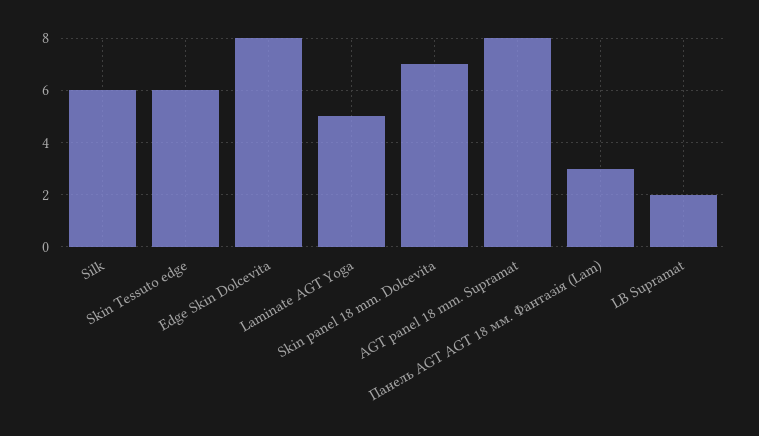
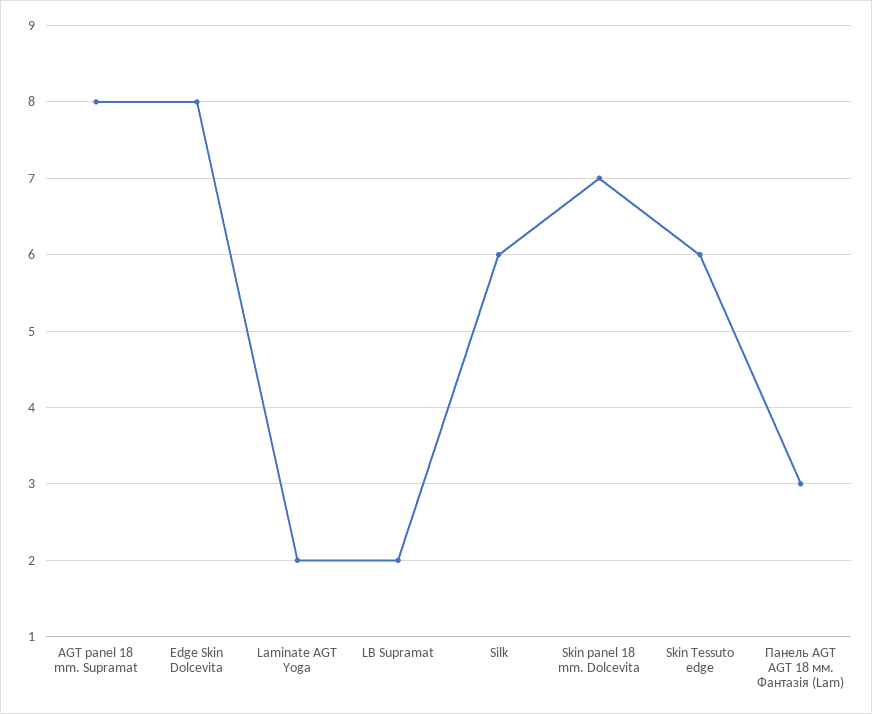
  {
    "Silk": 6,
    "Skin Tessuto edge": 6,
    "Edge Skin Dolcevita": 8,
-   "Laminate AGT Yoga": 5,
+   "Laminate AGT Yoga": 2,
    "Skin panel 18 mm. Dolcevita": 7,
    "AGT panel 18 mm. Supramat": 8,
    "Панель AGT AGT 18 мм. Фантазія (Lam)": 3,
    "LB Supramat": 2
  }

